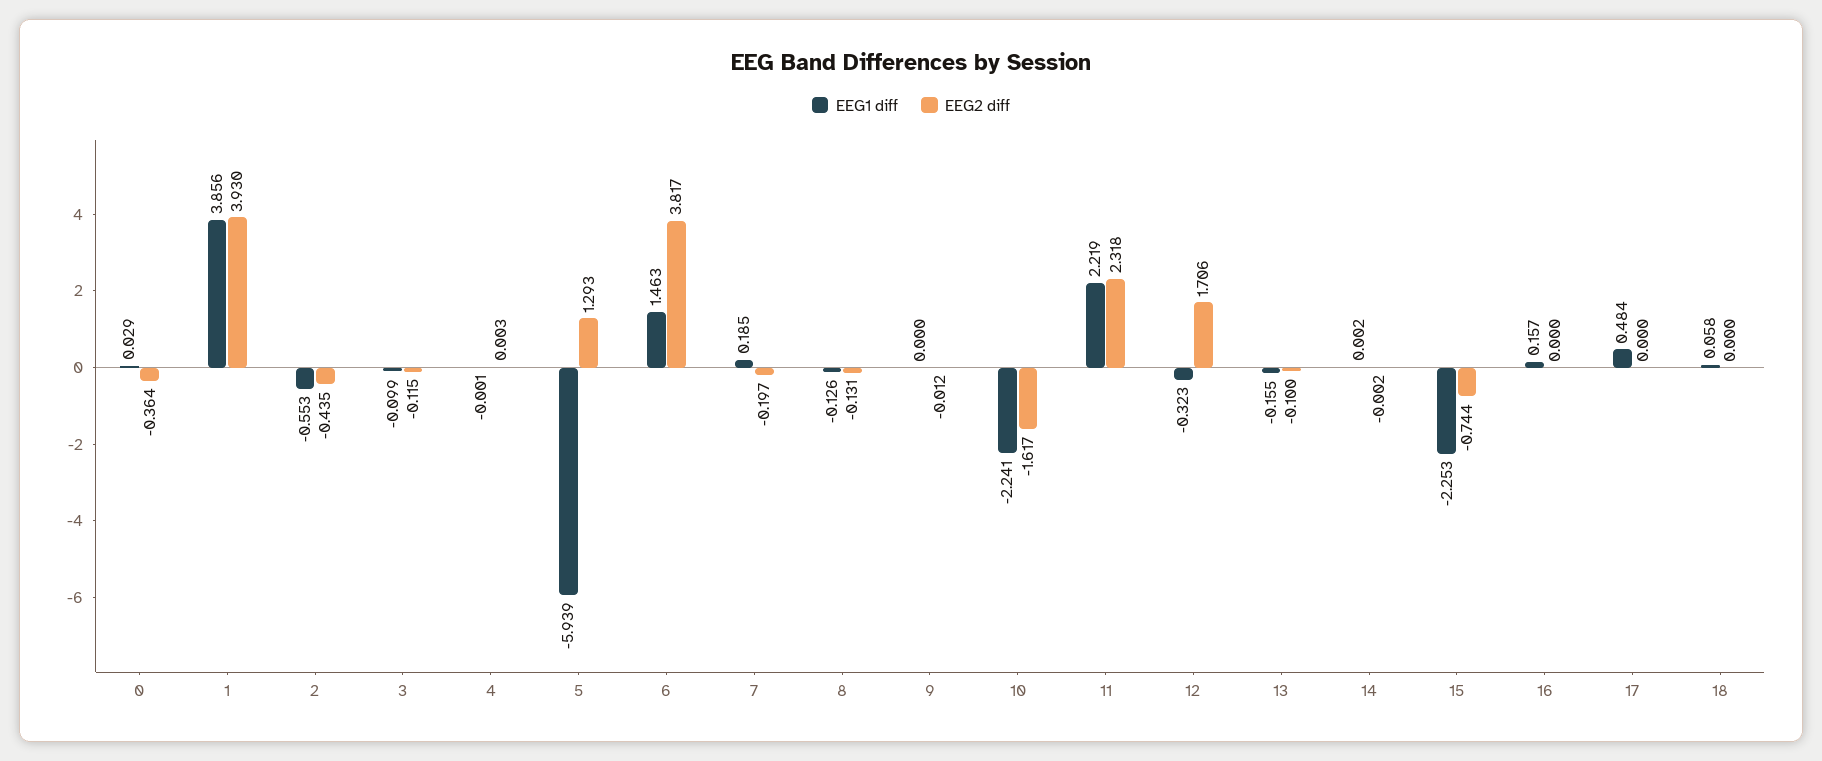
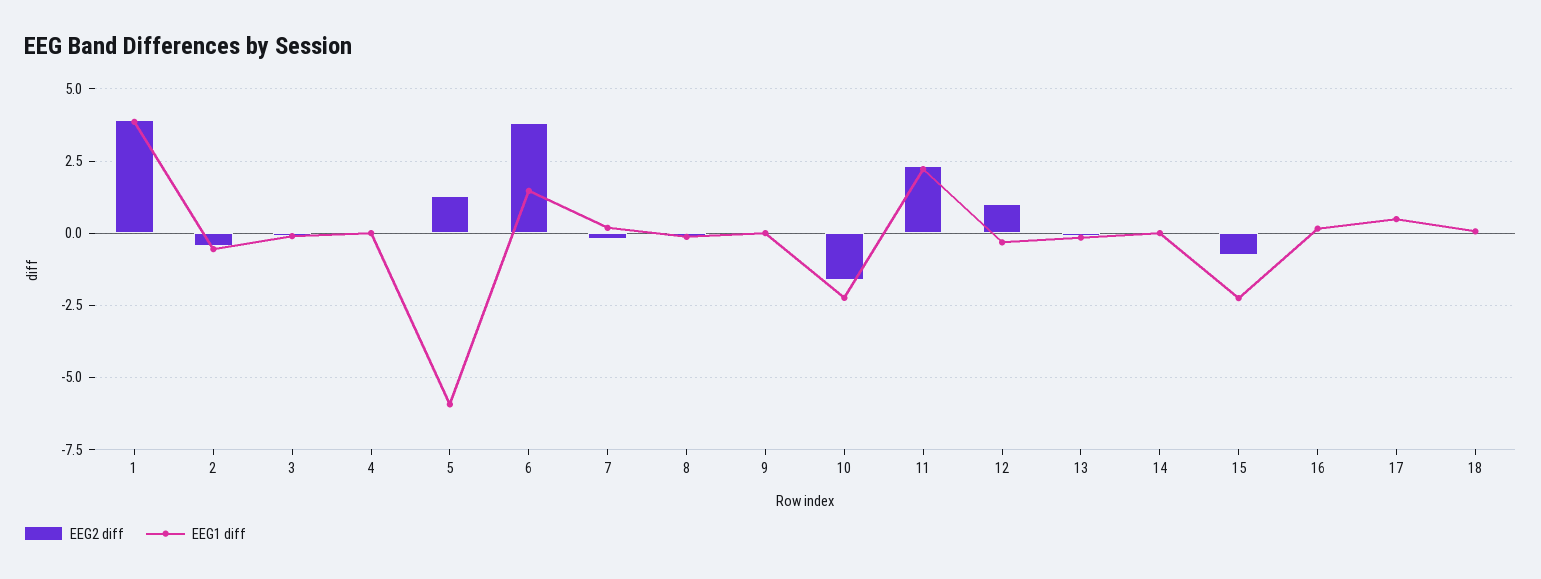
  {
    "EEG1 diff": {
-     "0": 0.029,
      "1": 3.856,
      "2": -0.553,
      "3": -0.099,
      "4": -0.001,
      "5": -5.939,
      "6": 1.463,
      "7": 0.185,
      "8": -0.126,
      "9": 0,
      "10": -2.241,
      "11": 2.219,
      "12": -0.323,
      "13": -0.155,
      "14": 0.002,
      "15": -2.253,
      "16": 0.157,
      "17": 0.484,
      "18": 0.058
    },
    "EEG2 diff": {
-     "0": -0.364,
      "1": 3.93,
      "2": -0.435,
      "3": -0.115,
      "4": 0.003,
      "5": 1.293,
      "6": 3.817,
      "7": -0.197,
      "8": -0.131,
      "9": -0.012,
      "10": -1.617,
      "11": 2.318,
-     "12": 1.706,
+     "12": 1,
      "13": -0.1,
      "14": -0.002,
      "15": -0.744,
      "16": 0,
      "17": 0,
      "18": 0
    }
  }

